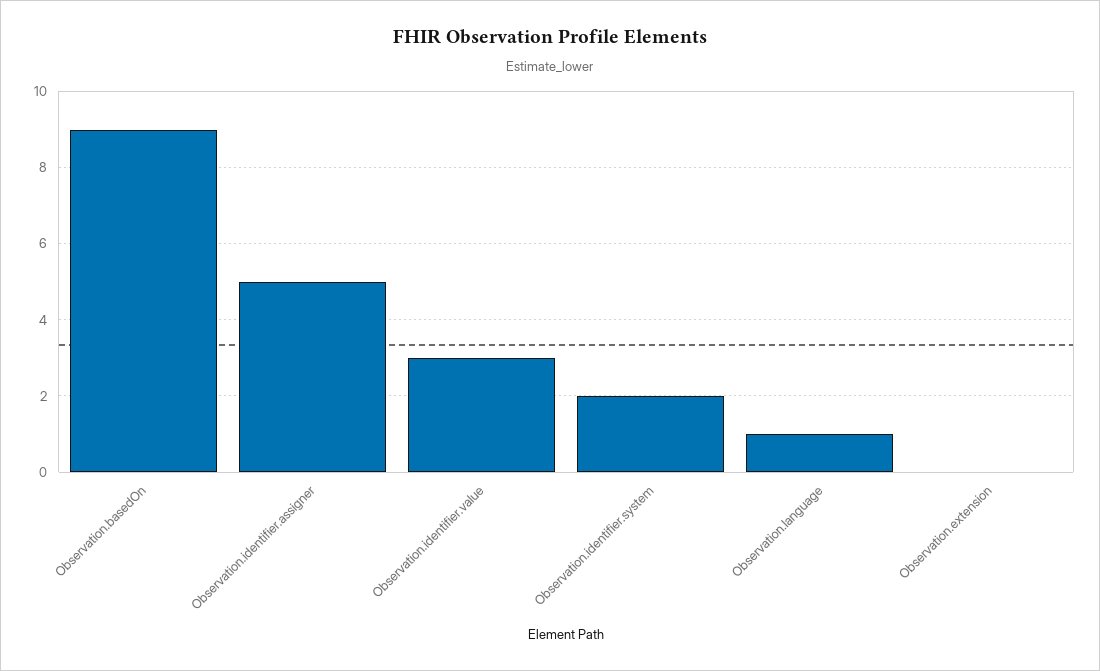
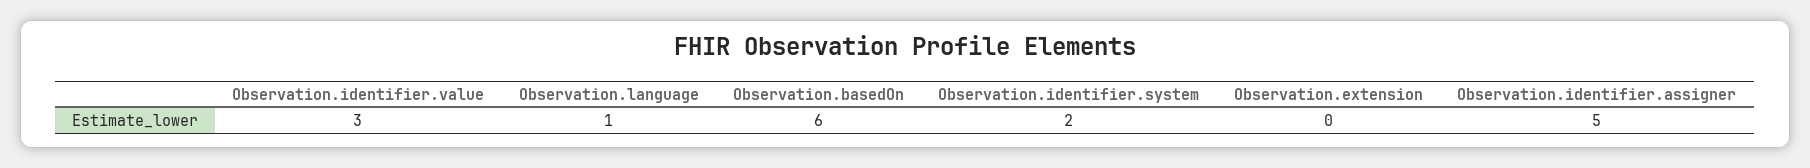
  {
-   "Observation.basedOn": 9,
+   "Observation.basedOn": 6,
    "Observation.identifier.assigner": 5,
    "Observation.identifier.value": 3,
    "Observation.identifier.system": 2,
    "Observation.language": 1,
    "Observation.extension": 0
  }

